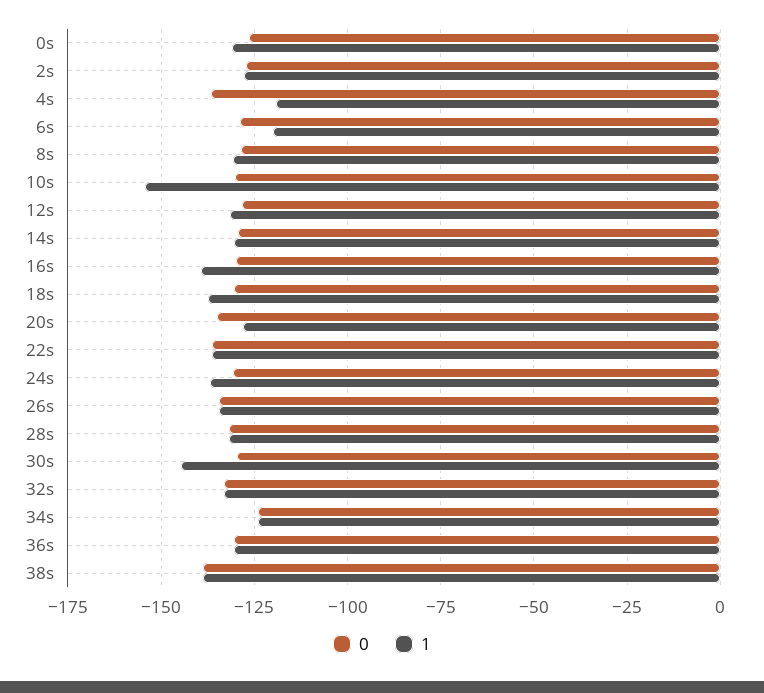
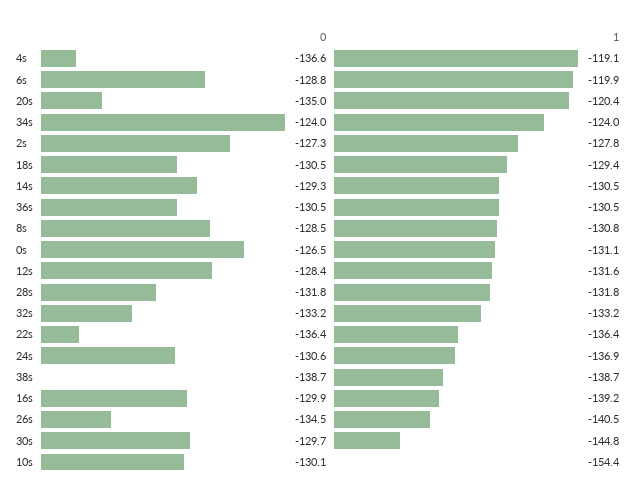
  {
    "0": {
      "0s": -126.5,
      "2s": -127.3,
      "4s": -136.6,
      "6s": -128.8,
      "8s": -128.5,
      "10s": -130.1,
      "12s": -128.4,
      "14s": -129.3,
      "16s": -129.9,
      "18s": -130.5,
      "20s": -135,
      "22s": -136.4,
      "24s": -130.6,
      "26s": -134.5,
      "28s": -131.8,
      "30s": -129.7,
      "32s": -133.2,
      "34s": -124,
      "36s": -130.5,
      "38s": -138.7
    },
    "1": {
      "0s": -131.1,
      "2s": -127.8,
      "4s": -119.1,
      "6s": -119.9,
      "8s": -130.8,
      "10s": -154.4,
      "12s": -131.6,
      "14s": -130.5,
      "16s": -139.2,
-     "18s": -137.5,
+     "18s": -129.4,
-     "20s": -127.5,
+     "20s": -120.4,
      "22s": -136.4,
      "24s": -136.9,
-     "26s": -135,
+     "26s": -140.5,
      "28s": -131.8,
      "30s": -144.8,
      "32s": -133.2,
      "34s": -124,
      "36s": -130.5,
      "38s": -138.7
    }
  }

